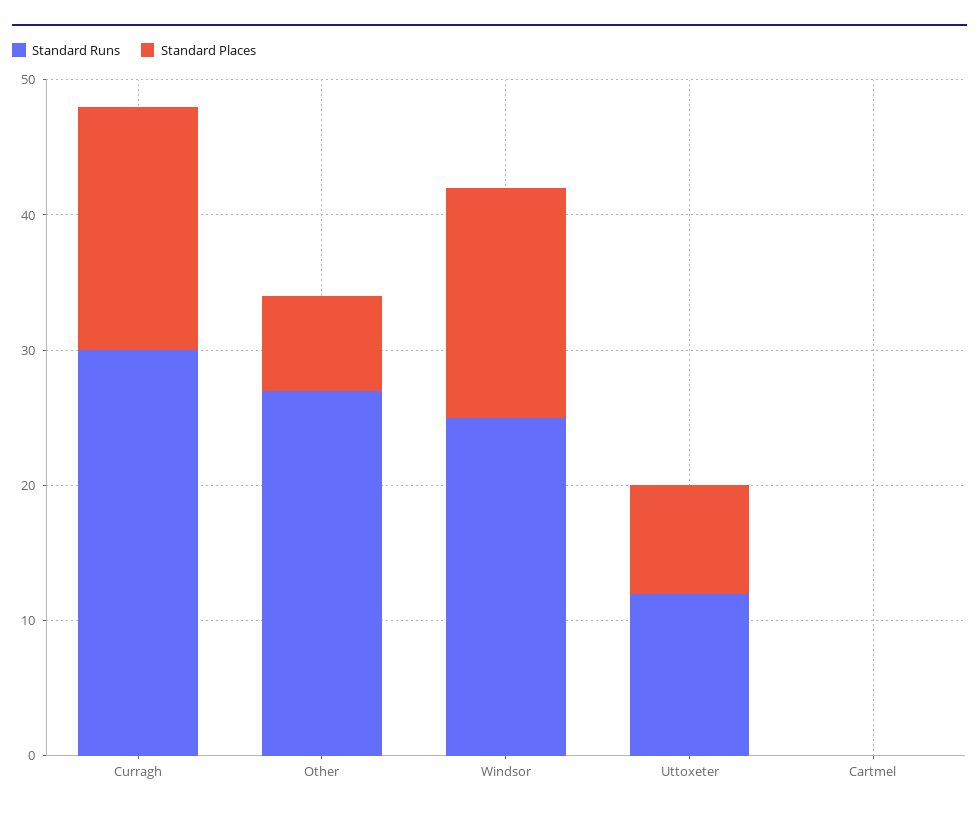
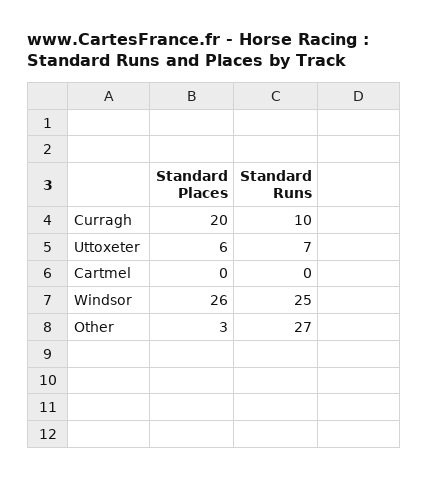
  {
    "Standard Runs": {
-     "Curragh": 30,
+     "Curragh": 10,
      "Other": 27,
      "Windsor": 25,
-     "Uttoxeter": 12,
+     "Uttoxeter": 7,
      "Cartmel": 0
    },
    "Standard Places": {
-     "Curragh": 18,
+     "Curragh": 20,
-     "Other": 7,
+     "Other": 3,
-     "Windsor": 17,
+     "Windsor": 26,
-     "Uttoxeter": 8,
+     "Uttoxeter": 6,
      "Cartmel": 0
    }
  }

